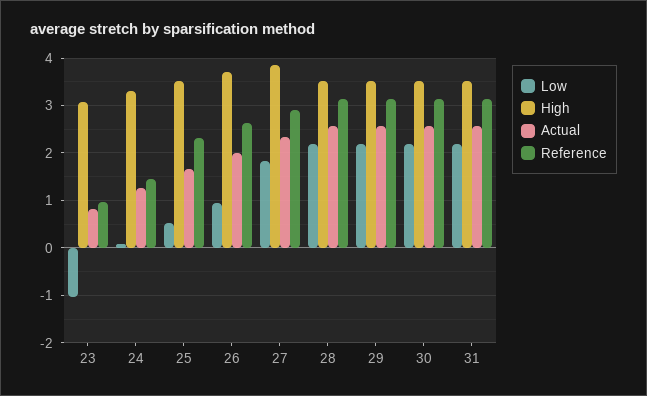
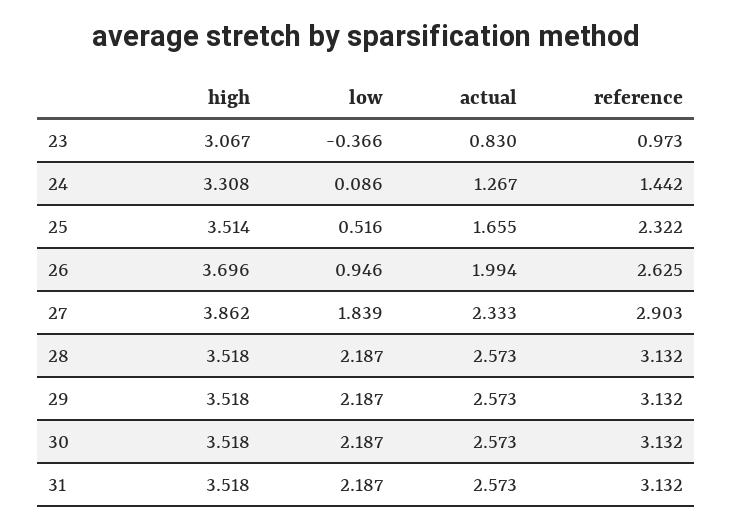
  {
    "Low": {
-     "23": -1,
+     "23": -0.366,
      "24": 0.086,
      "25": 0.516,
      "26": 0.946,
      "27": 1.839,
      "28": 2.187,
      "29": 2.187,
      "30": 2.187,
      "31": 2.187
    },
    "High": {
      "23": 3.067,
      "24": 3.308,
      "25": 3.514,
      "26": 3.696,
      "27": 3.862,
      "28": 3.518,
      "29": 3.518,
      "30": 3.518,
      "31": 3.518
    },
    "Actual": {
      "23": 0.83,
      "24": 1.267,
      "25": 1.655,
      "26": 1.994,
      "27": 2.333,
      "28": 2.573,
      "29": 2.573,
      "30": 2.573,
      "31": 2.573
    },
    "Reference": {
      "23": 0.973,
      "24": 1.442,
      "25": 2.322,
      "26": 2.625,
      "27": 2.903,
      "28": 3.132,
      "29": 3.132,
      "30": 3.132,
      "31": 3.132
    }
  }

